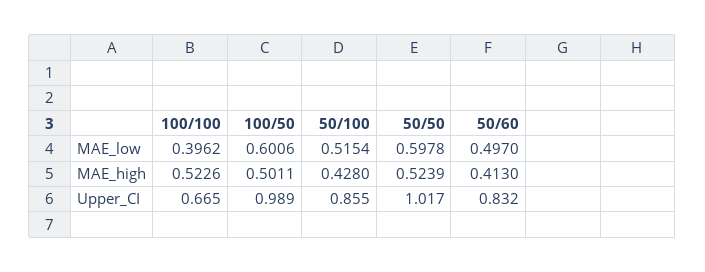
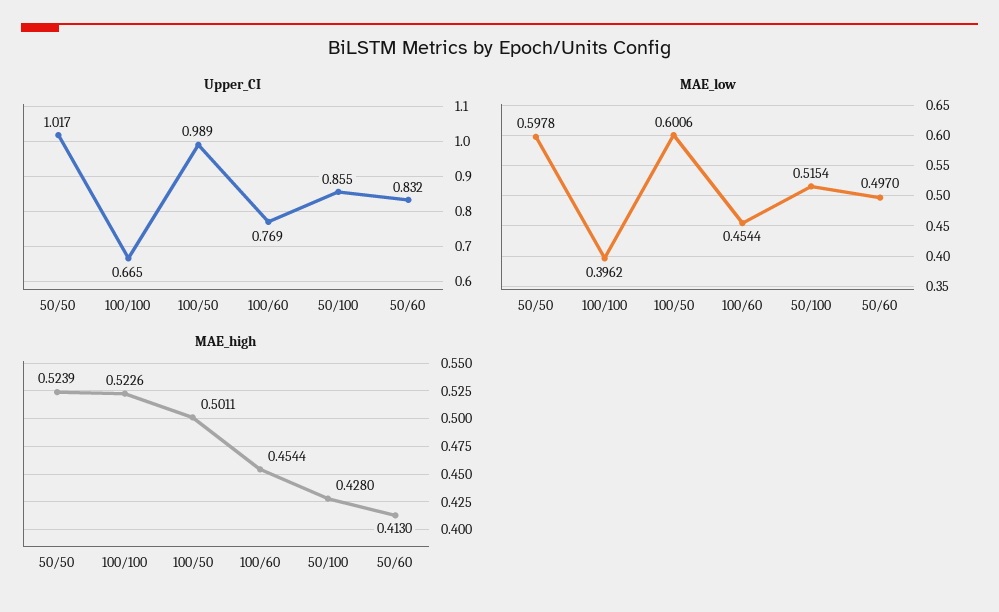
  {
    "MAE_low": {
      "100/100": 0.3962,
      "100/50": 0.6006,
      "50/100": 0.5154,
      "50/50": 0.5978,
-     "50/60": 0.497
+     "50/60": 0.497,
+     "100/60": 0.4544
    },
    "MAE_high": {
      "100/100": 0.5226,
      "100/50": 0.5011,
      "50/100": 0.428,
      "50/50": 0.5239,
-     "50/60": 0.413
+     "50/60": 0.413,
+     "100/60": 0.4544
    },
    "Upper_CI": {
      "100/100": 0.665,
      "100/50": 0.989,
      "50/100": 0.855,
      "50/50": 1.017,
-     "50/60": 0.832
+     "50/60": 0.832,
+     "100/60": 0.769
    }
  }

